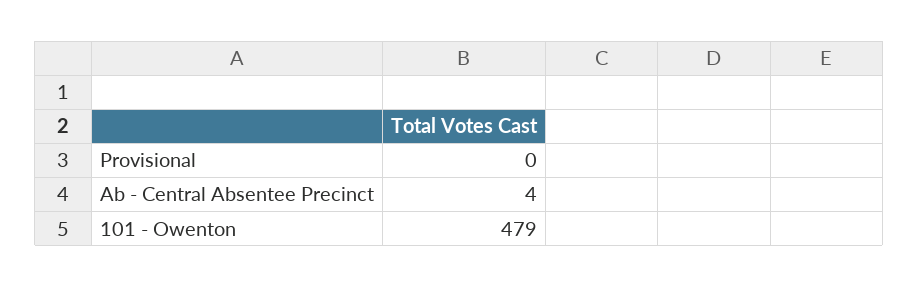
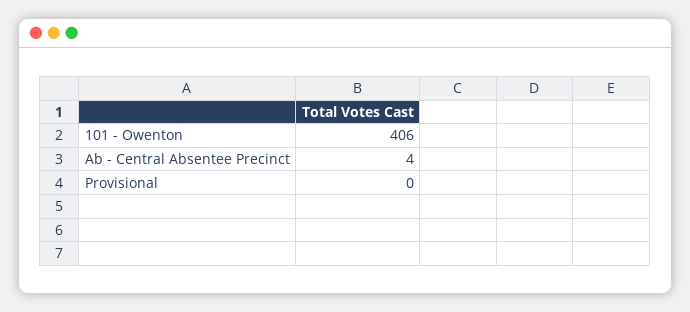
  {
    "Provisional": 0,
    "Ab - Central Absentee Precinct": 4,
-   "101 - Owenton": 479
+   "101 - Owenton": 406
  }

